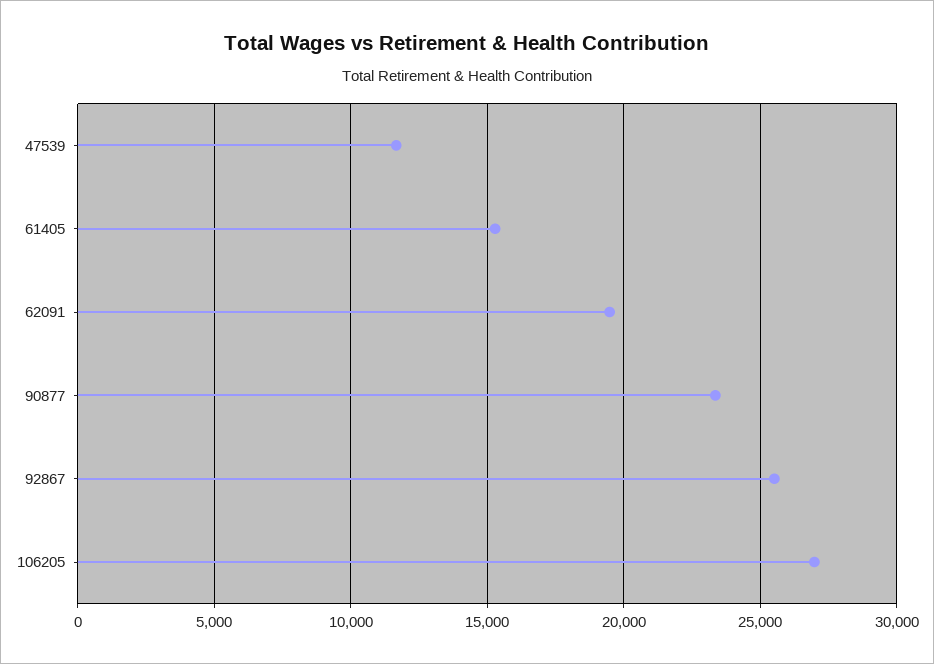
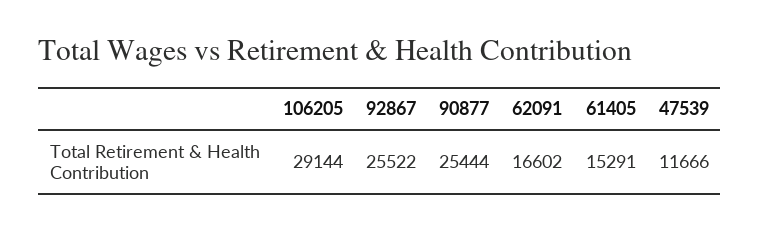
  {
    "47539": 11666,
    "61405": 15291,
-   "62091": 19500,
+   "62091": 16602,
-   "90877": 23500,
+   "90877": 25444,
    "92867": 25522,
-   "106205": 27000
+   "106205": 29144
  }

